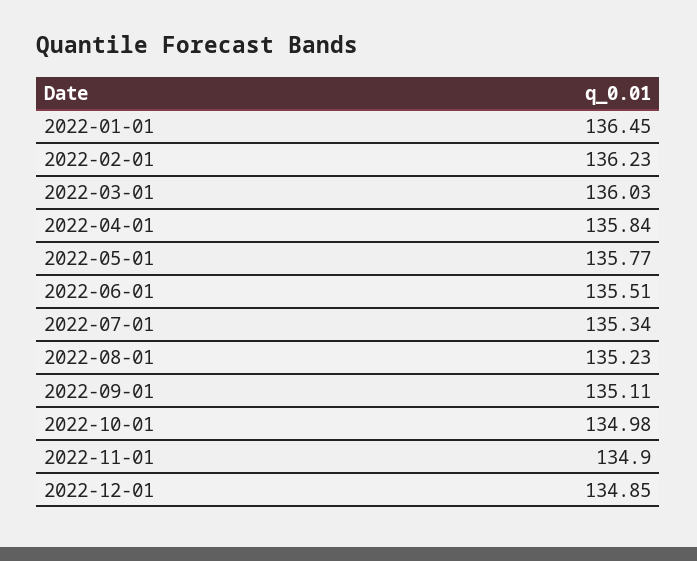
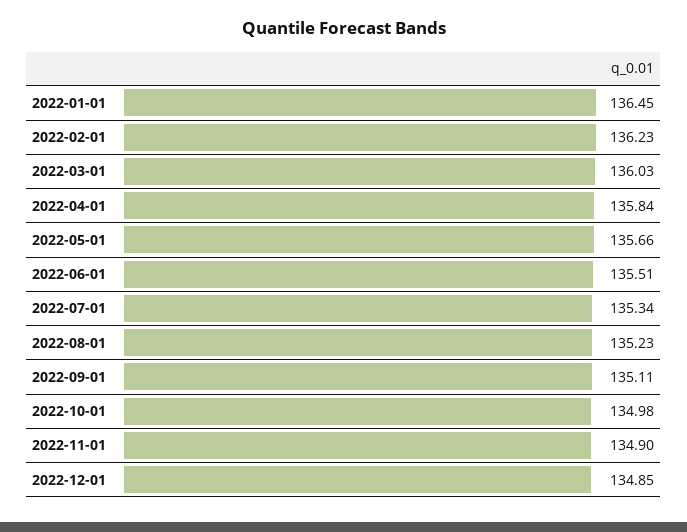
  {
    "2022-01-01": 136.45,
    "2022-02-01": 136.23,
    "2022-03-01": 136.03,
    "2022-04-01": 135.84,
-   "2022-05-01": 135.77,
+   "2022-05-01": 135.66,
    "2022-06-01": 135.51,
    "2022-07-01": 135.34,
    "2022-08-01": 135.23,
    "2022-09-01": 135.11,
    "2022-10-01": 134.98,
    "2022-11-01": 134.9,
    "2022-12-01": 134.85
  }

